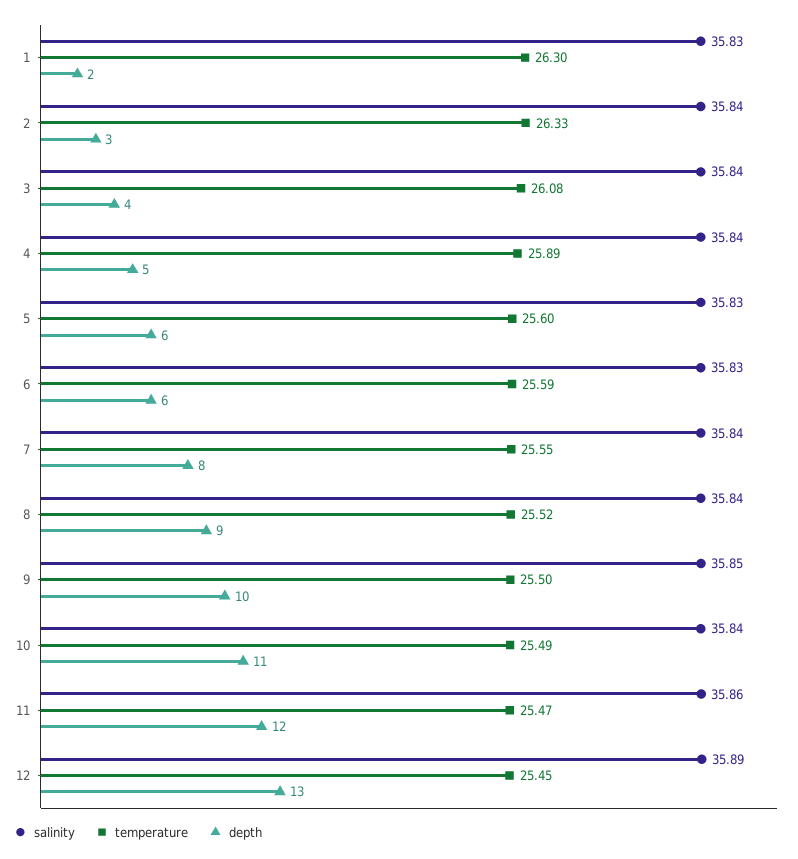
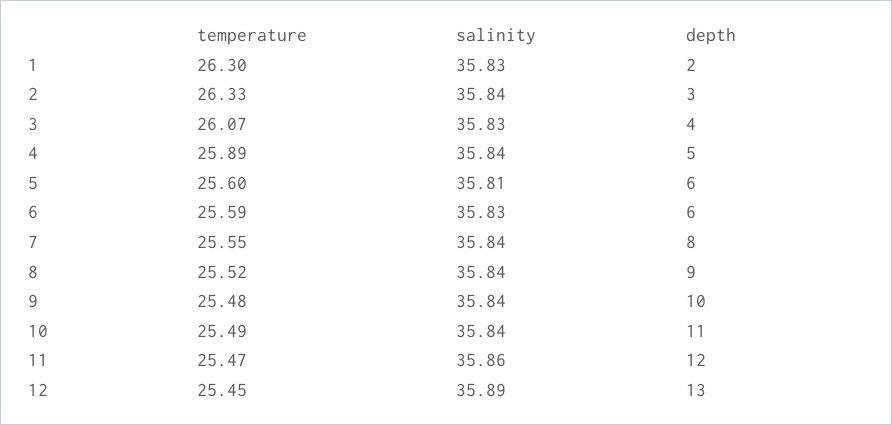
  {
    "salinity": {
      "1": 35.83,
      "2": 35.84,
-     "3": 35.84,
+     "3": 35.83,
      "4": 35.84,
-     "5": 35.83,
+     "5": 35.81,
      "6": 35.83,
      "7": 35.84,
      "8": 35.84,
-     "9": 35.85,
+     "9": 35.84,
      "10": 35.84,
      "11": 35.86,
      "12": 35.89
    },
    "temperature": {
      "1": 26.3,
      "2": 26.33,
-     "3": 26.08,
+     "3": 26.07,
      "4": 25.89,
      "5": 25.6,
      "6": 25.59,
      "7": 25.55,
      "8": 25.52,
-     "9": 25.5,
+     "9": 25.48,
      "10": 25.49,
      "11": 25.47,
      "12": 25.45
    },
    "depth": {
      "1": 2,
      "2": 3,
      "3": 4,
      "4": 5,
      "5": 6,
      "6": 6,
      "7": 8,
      "8": 9,
      "9": 10,
      "10": 11,
      "11": 12,
      "12": 13
    }
  }

